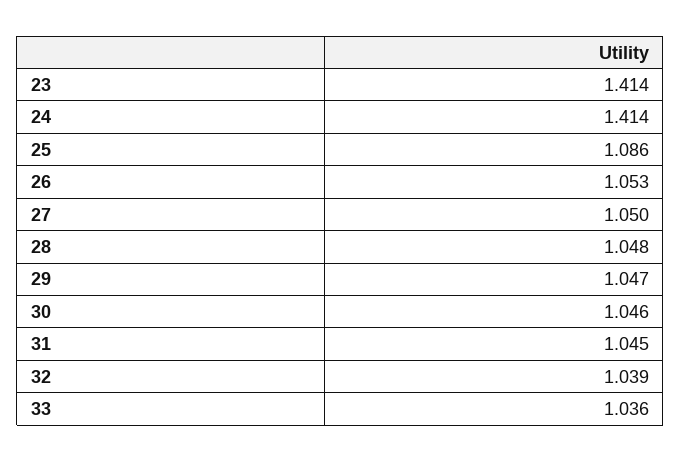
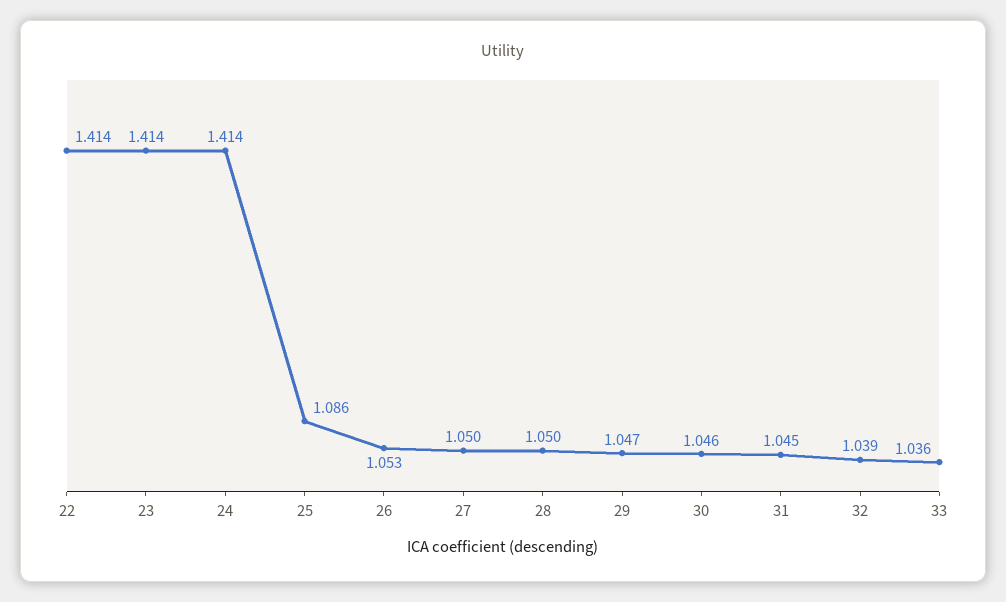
  {
    "23": 1.414,
    "24": 1.414,
    "25": 1.086,
    "26": 1.053,
    "27": 1.05,
-   "28": 1.048,
+   "28": 1.05,
    "29": 1.047,
    "30": 1.046,
    "31": 1.045,
    "32": 1.039,
-   "33": 1.036
+   "33": 1.036,
+   "22": 1.414
  }

